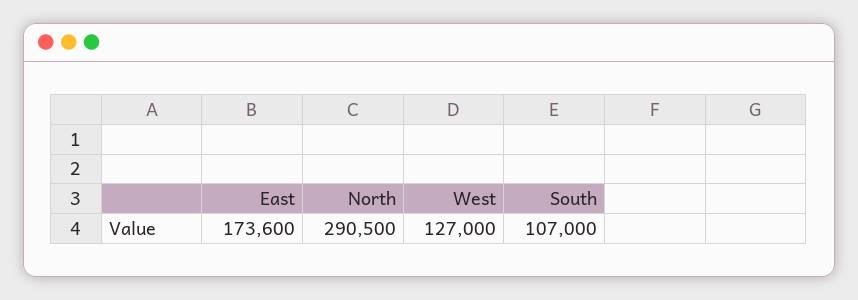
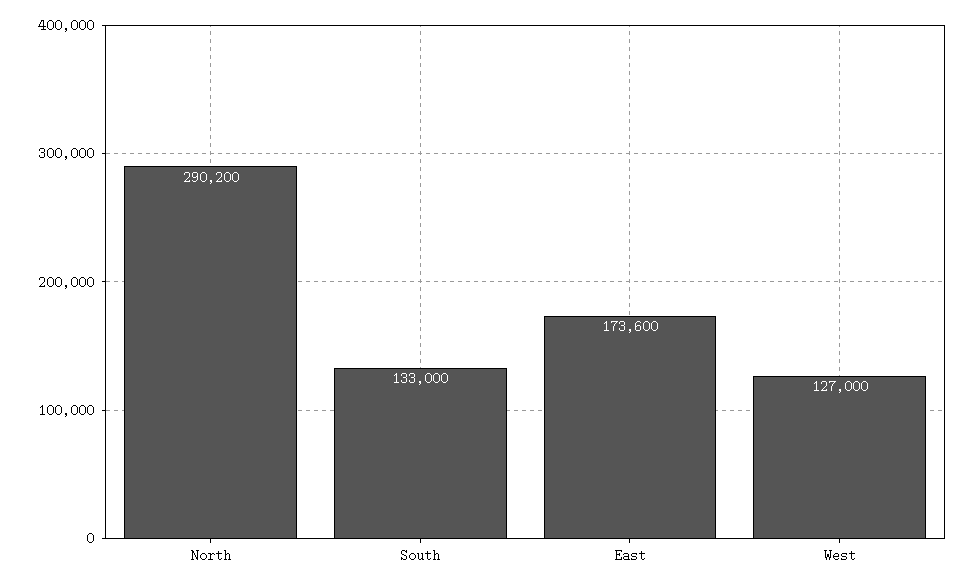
  {
    "East": 173600,
-   "North": 290500,
+   "North": 290200,
    "West": 127000,
-   "South": 107000
+   "South": 133000
  }

